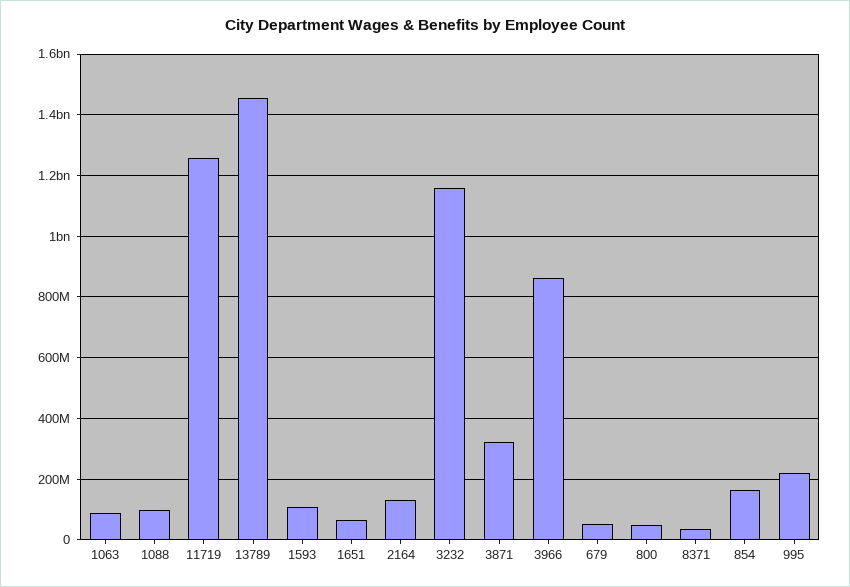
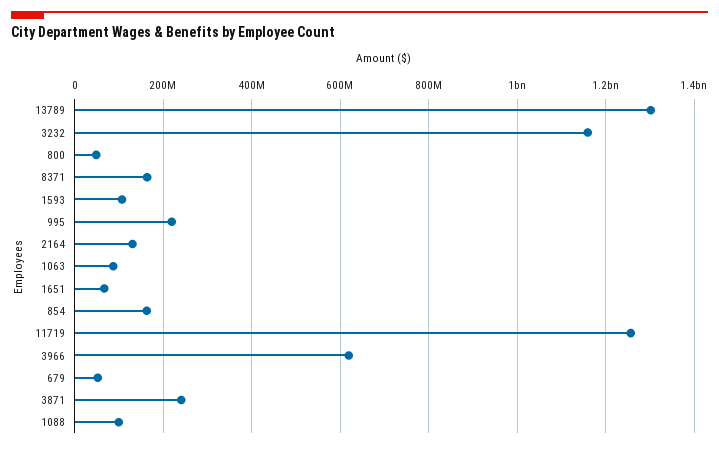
  {
    "1063": 80000000,
    "1088": 100000000,
    "11719": 1260000000,
-   "13789": 1460000000,
+   "13789": 1300000000,
    "1593": 100000000,
    "1651": 60000000,
    "2164": 140000000,
    "3232": 1160000000,
-   "3871": 320000000,
+   "3871": 240000000,
-   "3966": 860000000,
+   "3966": 620000000,
    "679": 60000000,
    "800": 40000000,
-   "8371": 40000000,
+   "8371": 160000000,
    "854": 160000000,
    "995": 220000000
  }

